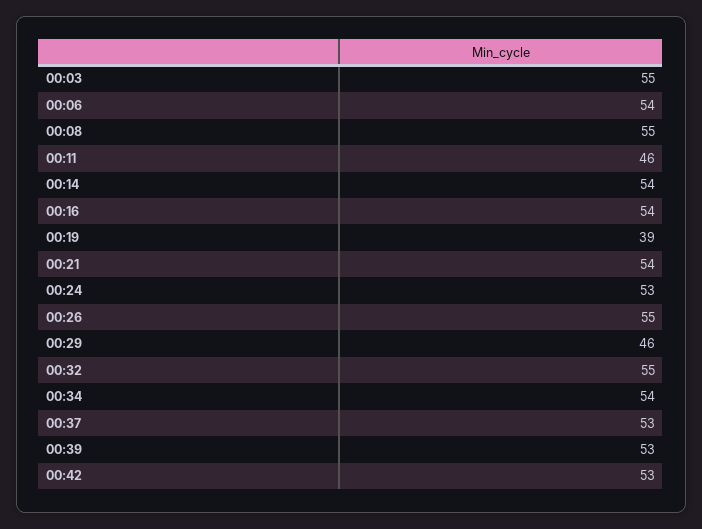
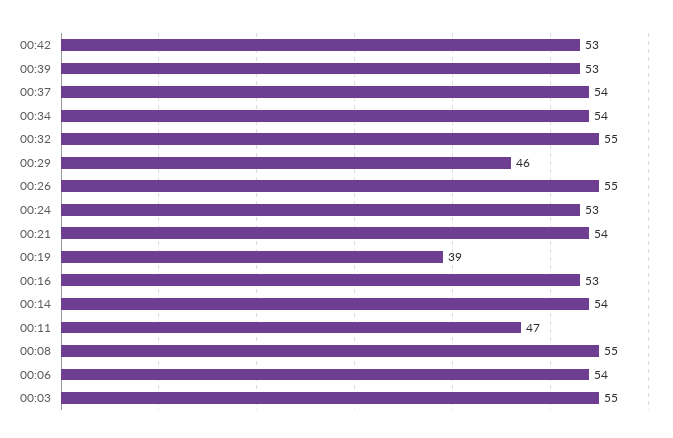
  {
    "00:03": 55,
    "00:06": 54,
    "00:08": 55,
-   "00:11": 46,
+   "00:11": 47,
    "00:14": 54,
-   "00:16": 54,
+   "00:16": 53,
    "00:19": 39,
    "00:21": 54,
    "00:24": 53,
    "00:26": 55,
    "00:29": 46,
    "00:32": 55,
    "00:34": 54,
-   "00:37": 53,
+   "00:37": 54,
    "00:39": 53,
    "00:42": 53
  }

